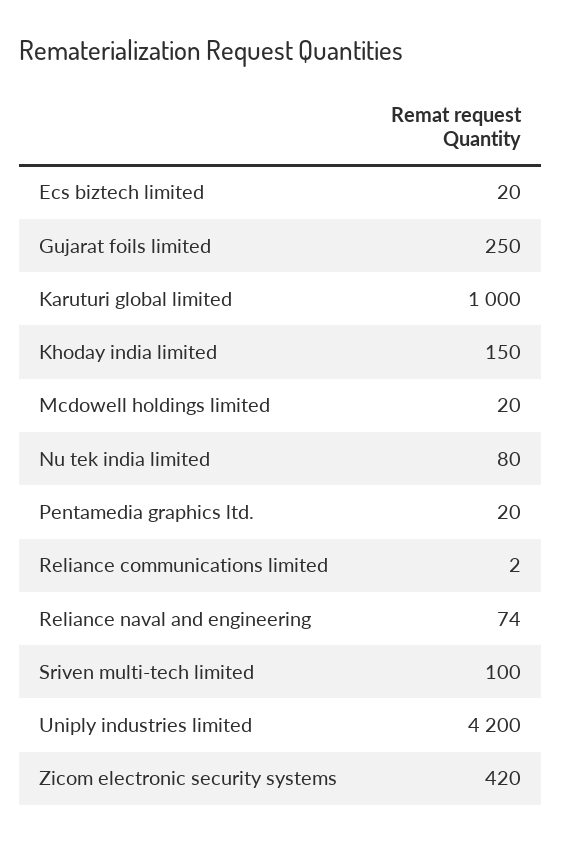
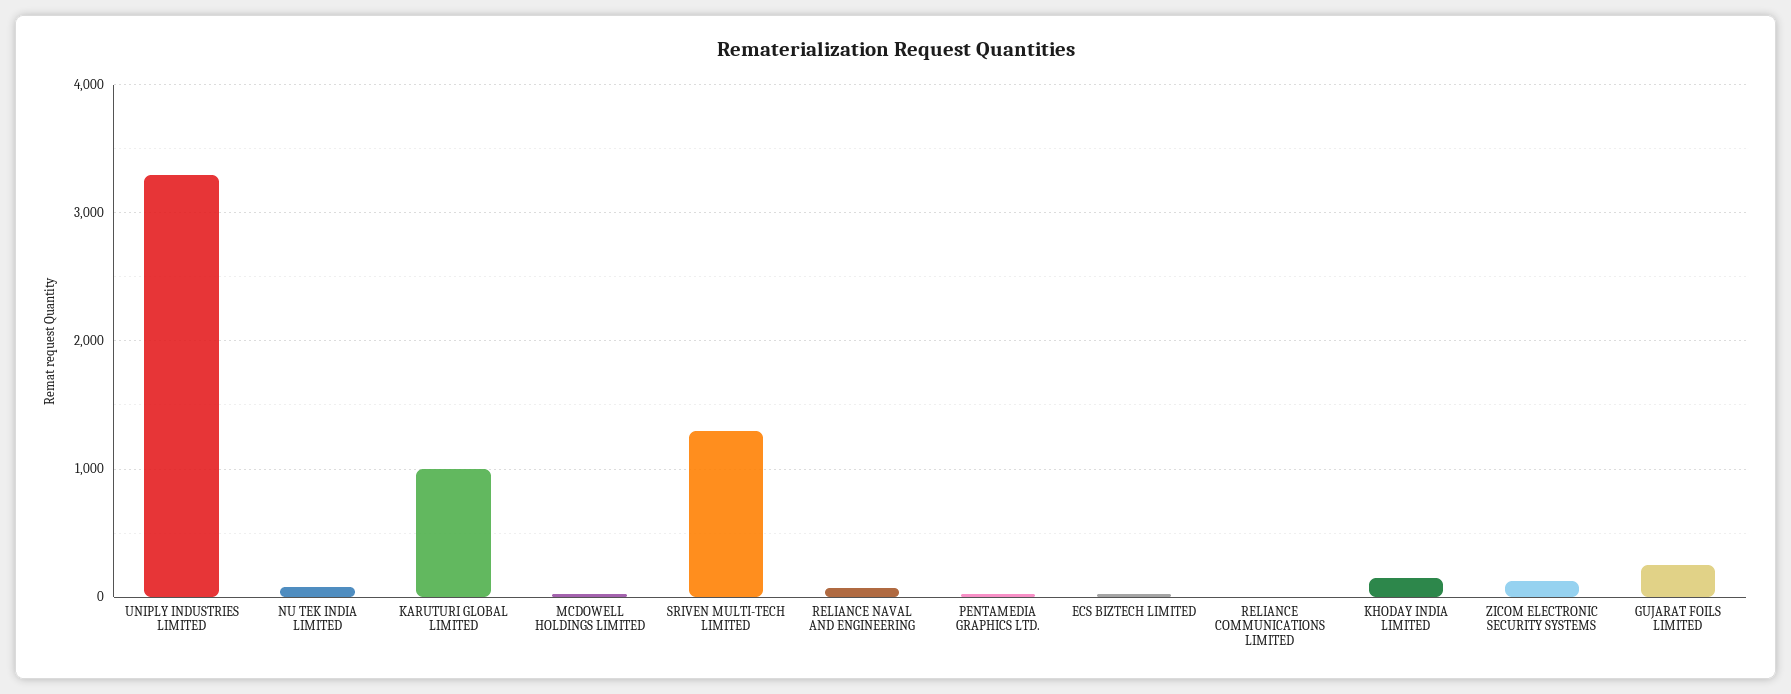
  {
    "Ecs biztech limited": 20,
    "Gujarat foils limited": 250,
    "Karuturi global limited": 1000,
    "Khoday india limited": 150,
    "Mcdowell holdings limited": 20,
    "Nu tek india limited": 80,
    "Pentamedia graphics ltd.": 20,
    "Reliance communications limited": 2,
    "Reliance naval and engineering": 74,
-   "Sriven multi-tech limited": 100,
+   "Sriven multi-tech limited": 1300,
-   "Uniply industries limited": 4200,
+   "Uniply industries limited": 3300,
-   "Zicom electronic security systems": 420
+   "Zicom electronic security systems": 100
  }

